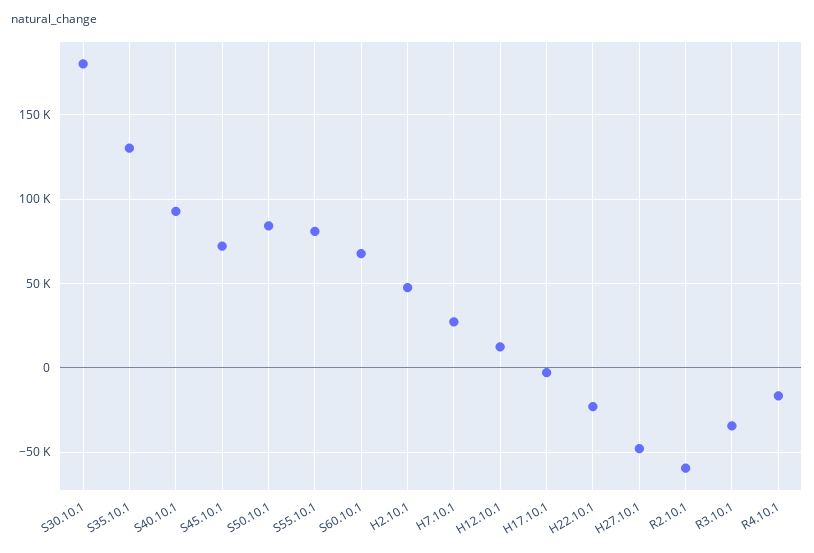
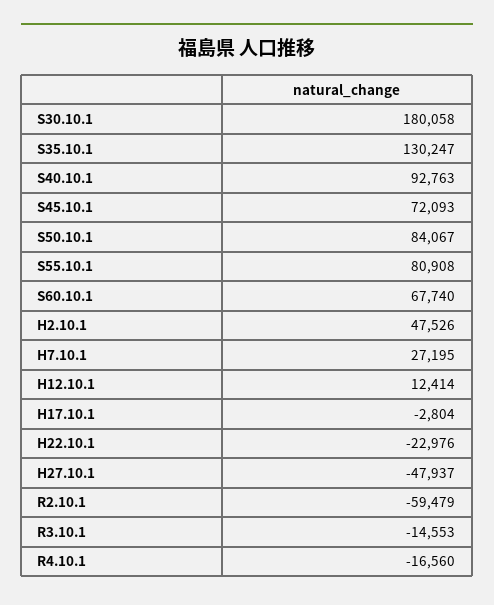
  {
    "S30.10.1": 180058,
    "S35.10.1": 130247,
    "S40.10.1": 92763,
    "S45.10.1": 72093,
    "S50.10.1": 84067,
    "S55.10.1": 80908,
    "S60.10.1": 67740,
    "H2.10.1": 47526,
    "H7.10.1": 27195,
    "H12.10.1": 12414,
    "H17.10.1": -2804,
    "H22.10.1": -22976,
    "H27.10.1": -47937,
    "R2.10.1": -59479,
-   "R3.10.1": -35000,
+   "R3.10.1": -14553,
    "R4.10.1": -16560
  }

